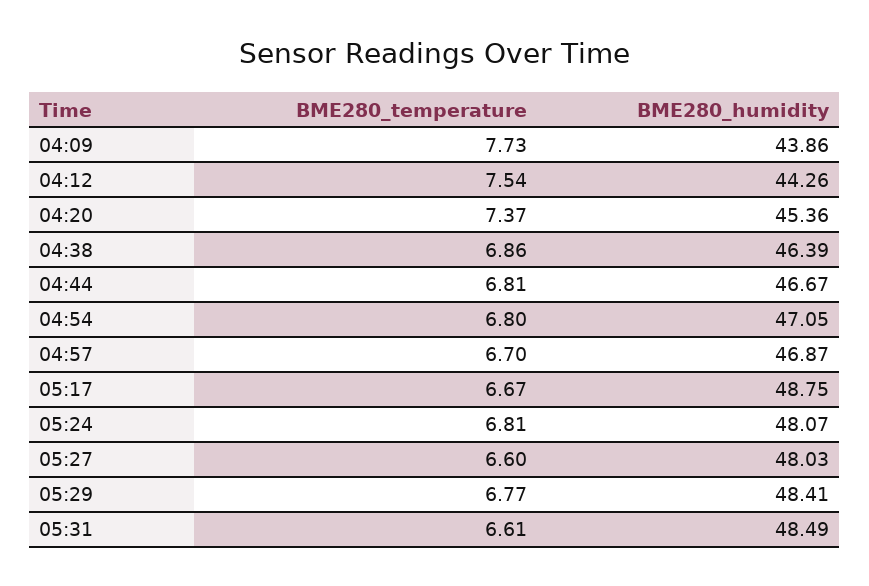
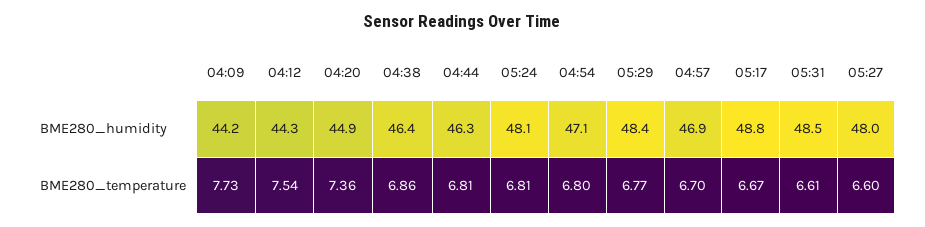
  {
    "BME280_temperature": {
      "04:09": 7.73,
      "04:12": 7.54,
-     "04:20": 7.37,
+     "04:20": 7.36,
      "04:38": 6.86,
      "04:44": 6.81,
      "04:54": 6.8,
      "04:57": 6.7,
      "05:17": 6.67,
      "05:24": 6.81,
      "05:27": 6.6,
      "05:29": 6.77,
      "05:31": 6.61
    },
    "BME280_humidity": {
-     "04:09": 43.86,
+     "04:09": 44.2,
      "04:12": 44.26,
-     "04:20": 45.36,
+     "04:20": 44.9,
      "04:38": 46.39,
-     "04:44": 46.67,
+     "04:44": 46.3,
      "04:54": 47.05,
      "04:57": 46.87,
      "05:17": 48.75,
      "05:24": 48.07,
      "05:27": 48.03,
      "05:29": 48.41,
      "05:31": 48.49
    }
  }

